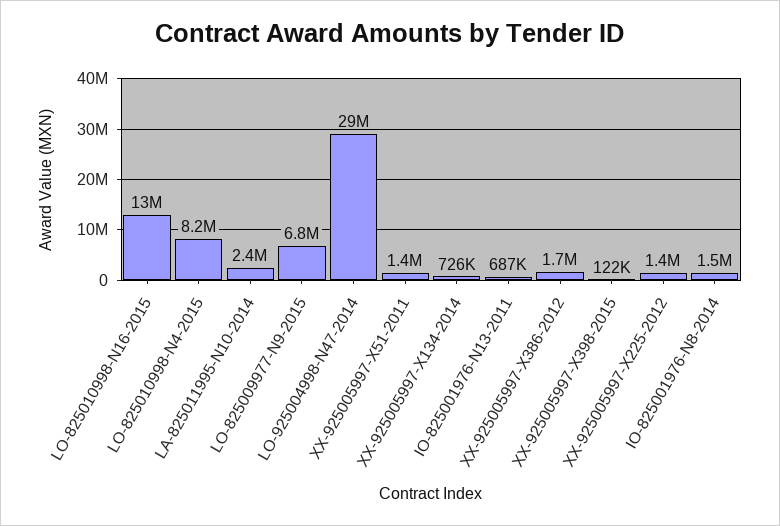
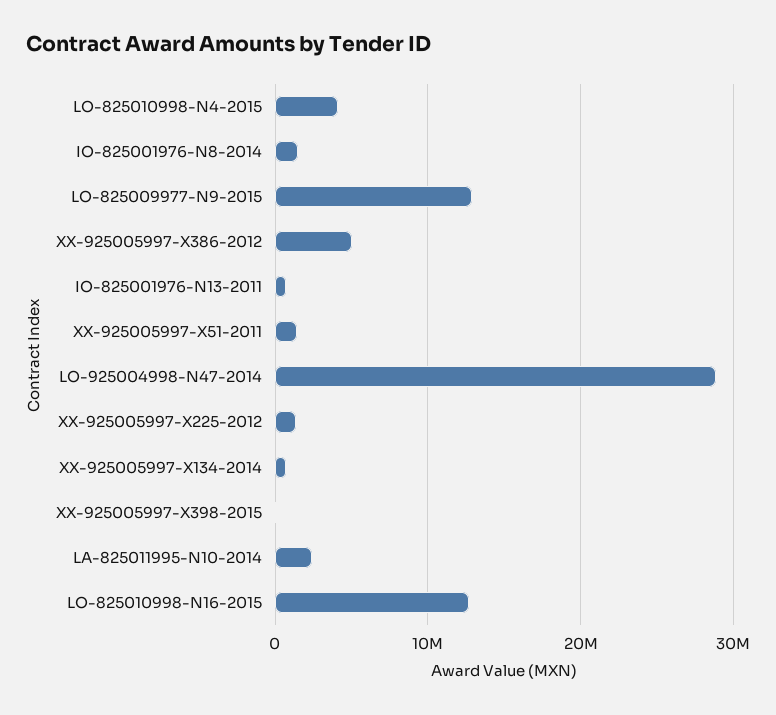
  {
    "LO-825010998-N16-2015": 13000000,
-   "LO-825010998-N4-2015": 8200000,
+   "LO-825010998-N4-2015": 4000000,
    "LA-825011995-N10-2014": 2400000,
-   "LO-825009977-N9-2015": 6800000,
+   "LO-825009977-N9-2015": 13000000,
    "LO-925004998-N47-2014": 29000000,
    "XX-925005997-X51-2011": 1400000,
    "XX-925005997-X134-2014": 726000,
    "IO-825001976-N13-2011": 687000,
-   "XX-925005997-X386-2012": 1700000,
+   "XX-925005997-X386-2012": 5000000,
    "XX-925005997-X398-2015": 122000,
    "XX-925005997-X225-2012": 1400000,
    "IO-825001976-N8-2014": 1500000
  }

